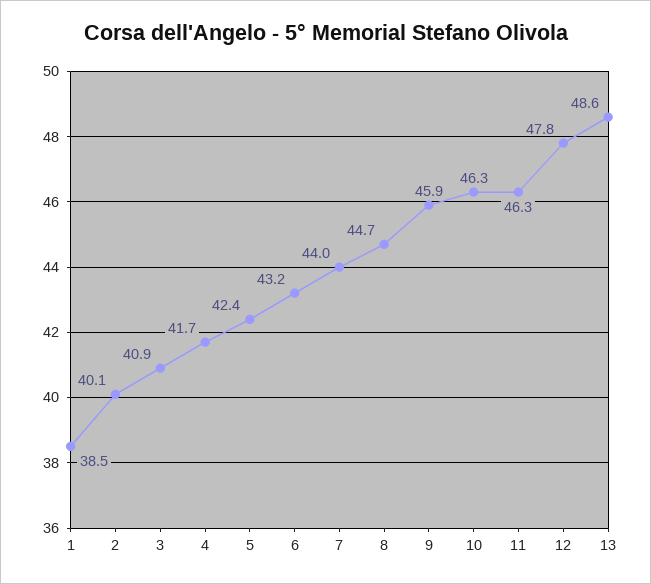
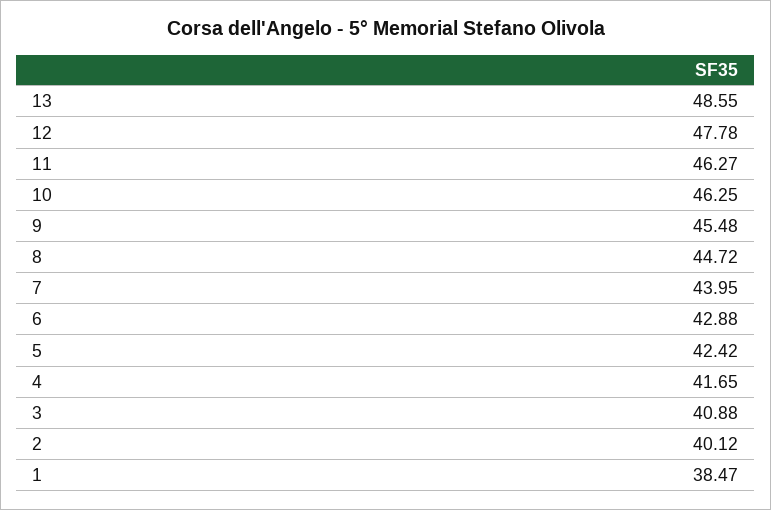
  {
    "1": 38.47,
    "2": 40.12,
    "3": 40.88,
    "4": 41.65,
    "5": 42.42,
-   "6": 43.2,
+   "6": 42.88,
    "7": 43.95,
    "8": 44.72,
-   "9": 45.9,
+   "9": 45.48,
    "10": 46.25,
    "11": 46.27,
    "12": 47.78,
    "13": 48.55
  }

